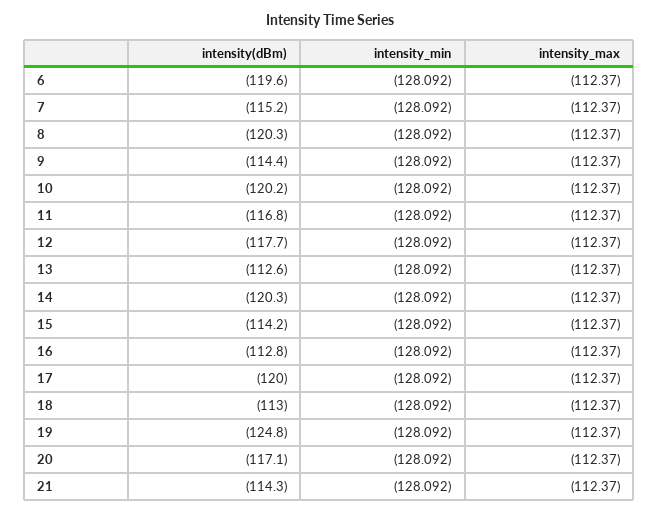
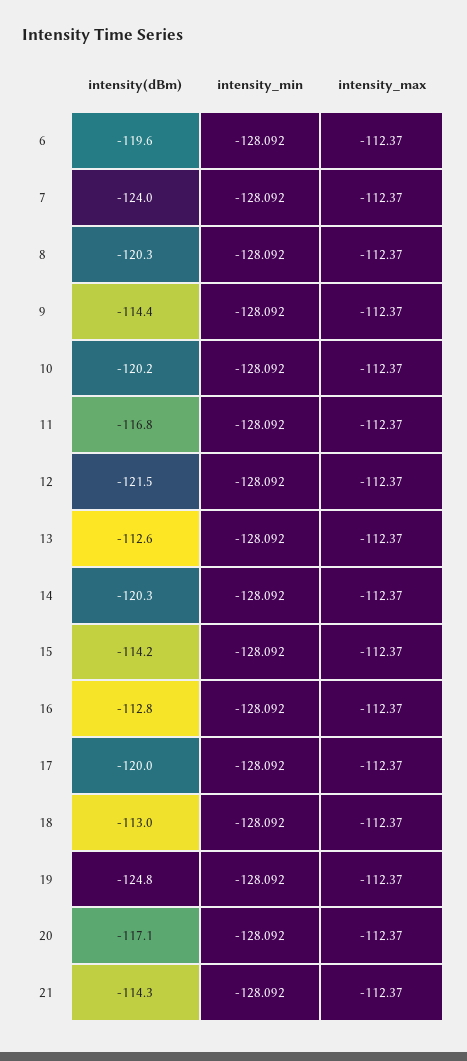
  {
    "intensity(dBm)": {
      "6": -119.6,
-     "7": -115.2,
+     "7": -124,
      "8": -120.3,
      "9": -114.4,
      "10": -120.2,
      "11": -116.8,
-     "12": -117.7,
+     "12": -121.5,
      "13": -112.6,
      "14": -120.3,
      "15": -114.2,
      "16": -112.8,
      "17": -120,
      "18": -113,
      "19": -124.8,
      "20": -117.1,
      "21": -114.3
    },
    "intensity_min": {
      "6": -128.092,
      "7": -128.092,
      "8": -128.092,
      "9": -128.092,
      "10": -128.092,
      "11": -128.092,
      "12": -128.092,
      "13": -128.092,
      "14": -128.092,
      "15": -128.092,
      "16": -128.092,
      "17": -128.092,
      "18": -128.092,
      "19": -128.092,
      "20": -128.092,
      "21": -128.092
    },
    "intensity_max": {
      "6": -112.37,
      "7": -112.37,
      "8": -112.37,
      "9": -112.37,
      "10": -112.37,
      "11": -112.37,
      "12": -112.37,
      "13": -112.37,
      "14": -112.37,
      "15": -112.37,
      "16": -112.37,
      "17": -112.37,
      "18": -112.37,
      "19": -112.37,
      "20": -112.37,
      "21": -112.37
    }
  }

